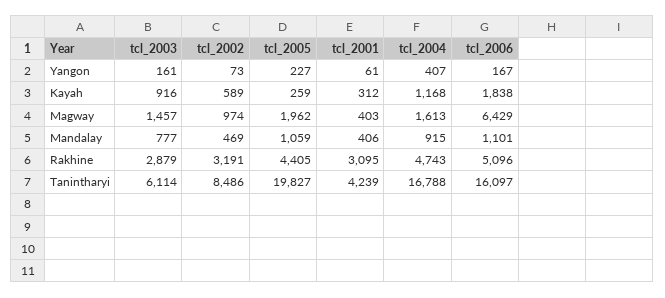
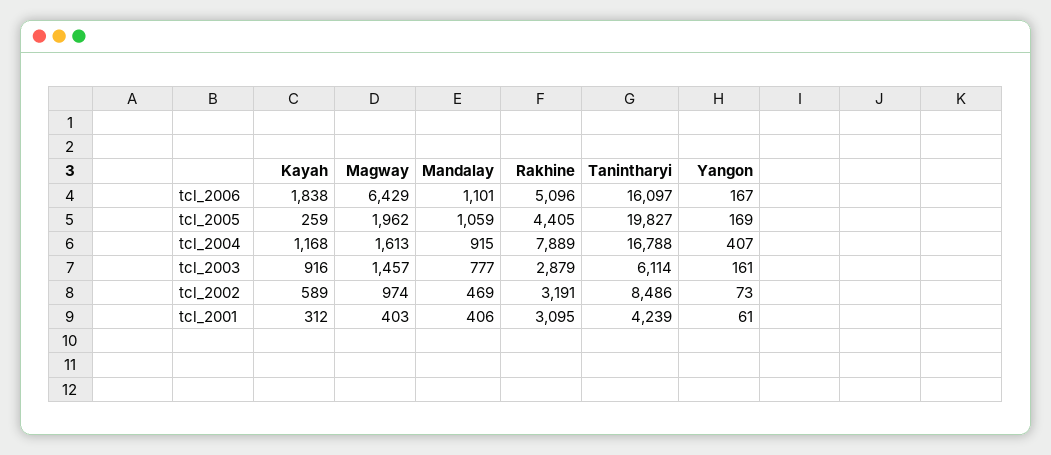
  {
    "tcl_2003": {
      "Yangon": 161,
      "Kayah": 916,
      "Magway": 1457,
      "Mandalay": 777,
      "Rakhine": 2879,
      "Tanintharyi": 6114
    },
    "tcl_2002": {
      "Yangon": 73,
      "Kayah": 589,
      "Magway": 974,
      "Mandalay": 469,
      "Rakhine": 3191,
      "Tanintharyi": 8486
    },
    "tcl_2005": {
-     "Yangon": 227,
+     "Yangon": 169,
      "Kayah": 259,
      "Magway": 1962,
      "Mandalay": 1059,
      "Rakhine": 4405,
      "Tanintharyi": 19827
    },
    "tcl_2001": {
      "Yangon": 61,
      "Kayah": 312,
      "Magway": 403,
      "Mandalay": 406,
      "Rakhine": 3095,
      "Tanintharyi": 4239
    },
    "tcl_2004": {
      "Yangon": 407,
      "Kayah": 1168,
      "Magway": 1613,
      "Mandalay": 915,
-     "Rakhine": 4743,
+     "Rakhine": 7889,
      "Tanintharyi": 16788
    },
    "tcl_2006": {
      "Yangon": 167,
      "Kayah": 1838,
      "Magway": 6429,
      "Mandalay": 1101,
      "Rakhine": 5096,
      "Tanintharyi": 16097
    }
  }

